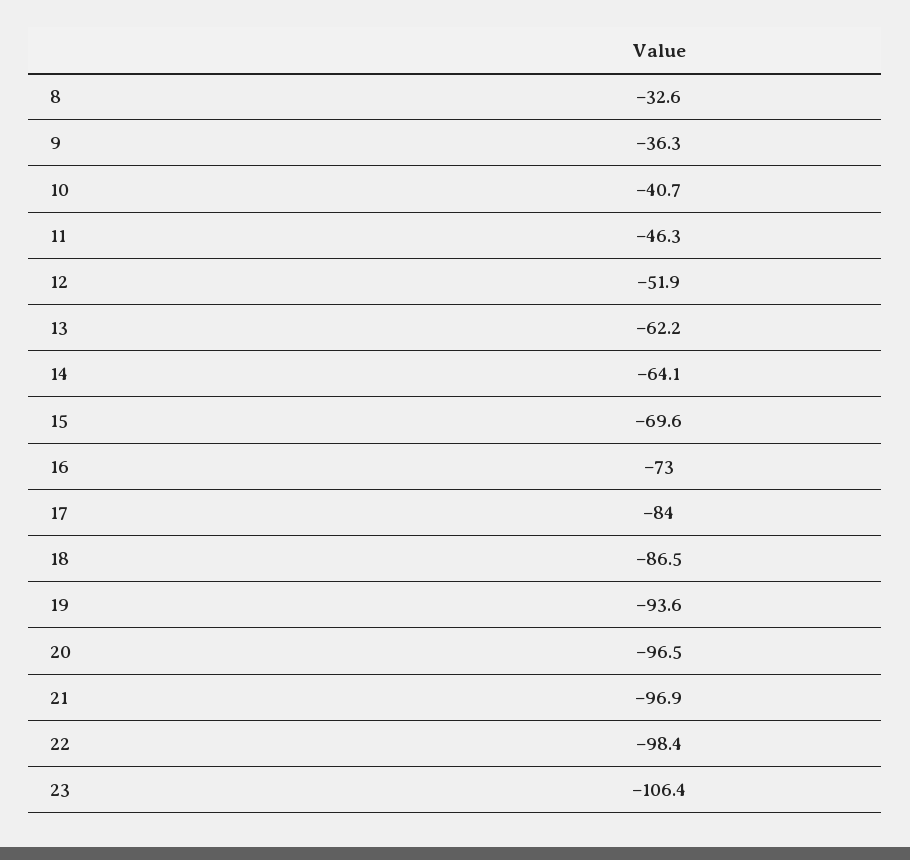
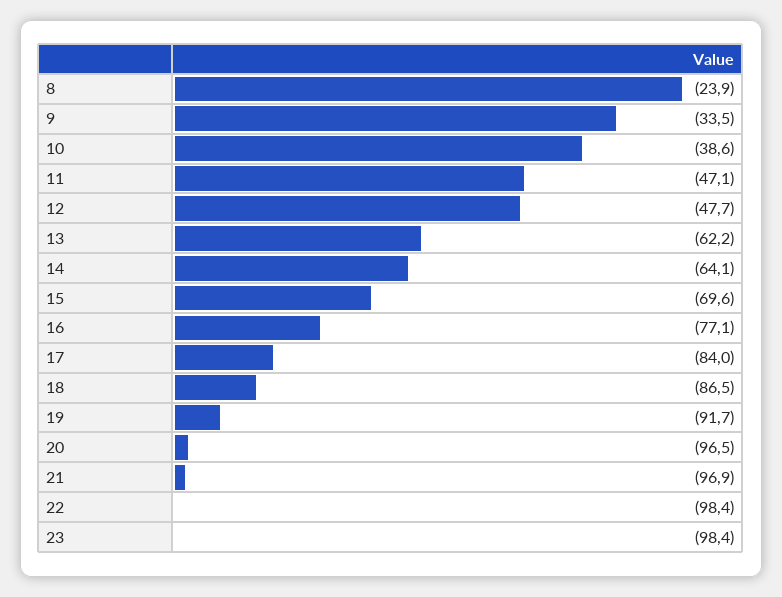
  {
-   "8": -32.6,
+   "8": -23.9,
-   "9": -36.3,
+   "9": -33.5,
-   "10": -40.7,
+   "10": -38.6,
-   "11": -46.3,
+   "11": -47.1,
-   "12": -51.9,
+   "12": -47.7,
    "13": -62.2,
    "14": -64.1,
    "15": -69.6,
-   "16": -73,
+   "16": -77.1,
    "17": -84,
    "18": -86.5,
-   "19": -93.6,
+   "19": -91.7,
    "20": -96.5,
    "21": -96.9,
    "22": -98.4,
-   "23": -106.4
+   "23": -98.4
  }

